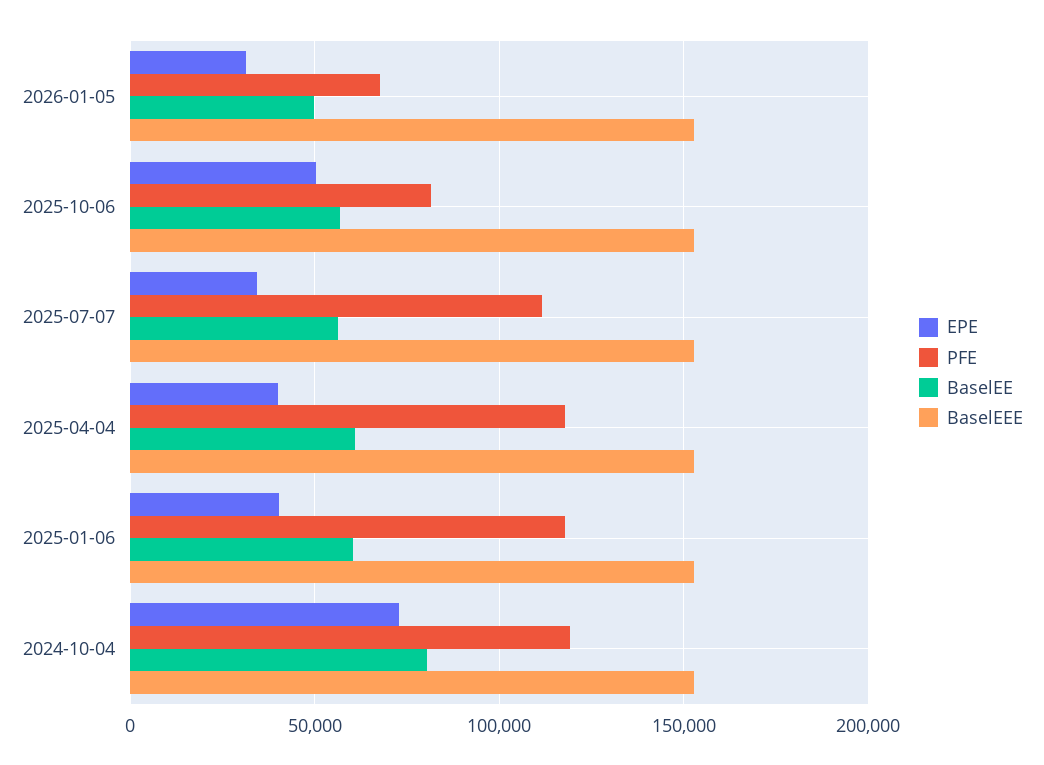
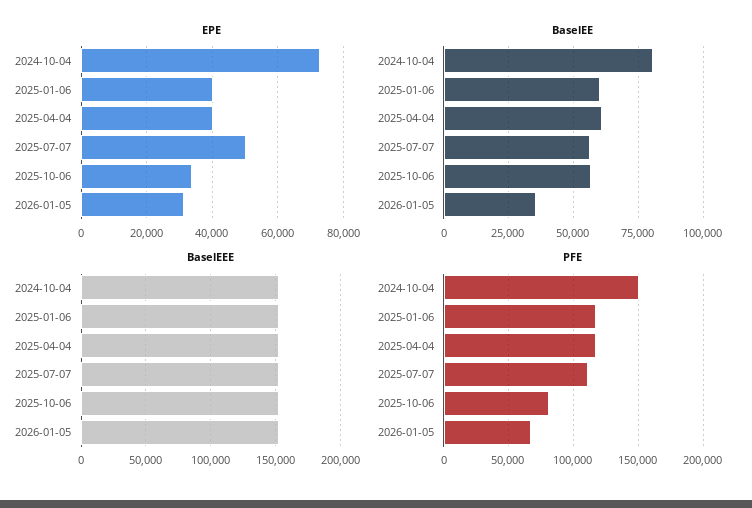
  {
    "EPE": {
      "2026-01-05": 32000,
-     "2025-10-06": 50000,
+     "2025-10-06": 34000,
-     "2025-07-07": 35000,
+     "2025-07-07": 50000,
      "2025-04-04": 40000,
      "2025-01-06": 40000,
      "2024-10-04": 72000
    },
    "PFE": {
      "2026-01-05": 70000,
      "2025-10-06": 80000,
      "2025-07-07": 110000,
      "2025-04-04": 120000,
      "2025-01-06": 120000,
-     "2024-10-04": 120000
+     "2024-10-04": 150000
    },
    "BaselEE": {
-     "2026-01-05": 50000,
+     "2026-01-05": 35000,
      "2025-10-06": 57500,
      "2025-07-07": 57500,
      "2025-04-04": 60000,
      "2025-01-06": 60000,
      "2024-10-04": 80000
    },
    "BaselEEE": {
      "2026-01-05": 155000,
      "2025-10-06": 155000,
      "2025-07-07": 155000,
      "2025-04-04": 155000,
      "2025-01-06": 155000,
      "2024-10-04": 155000
    }
  }

